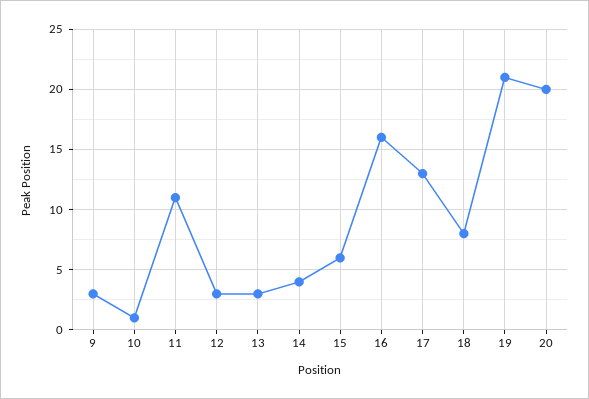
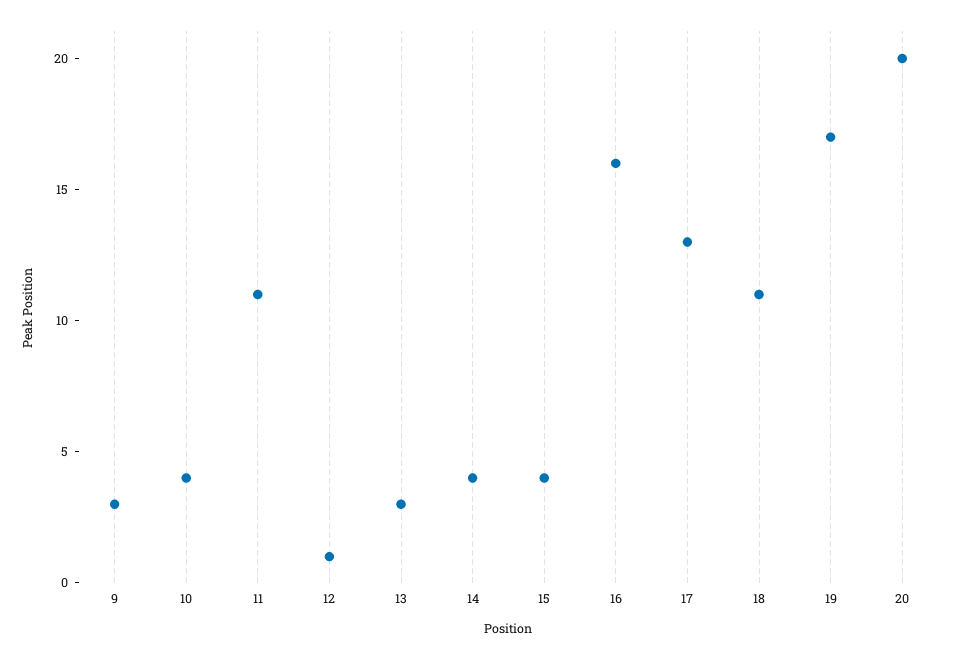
  {
    "9": 3,
-   "10": 1,
+   "10": 4,
    "11": 11,
-   "12": 3,
+   "12": 1,
    "13": 3,
    "14": 4,
-   "15": 6,
+   "15": 4,
    "16": 16,
    "17": 13,
-   "18": 8,
+   "18": 11,
-   "19": 21,
+   "19": 17,
    "20": 20
  }

